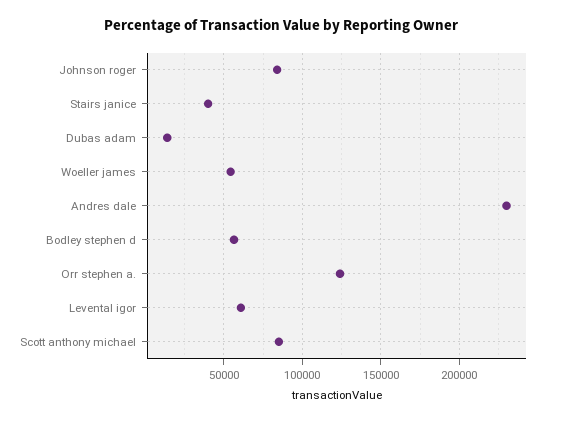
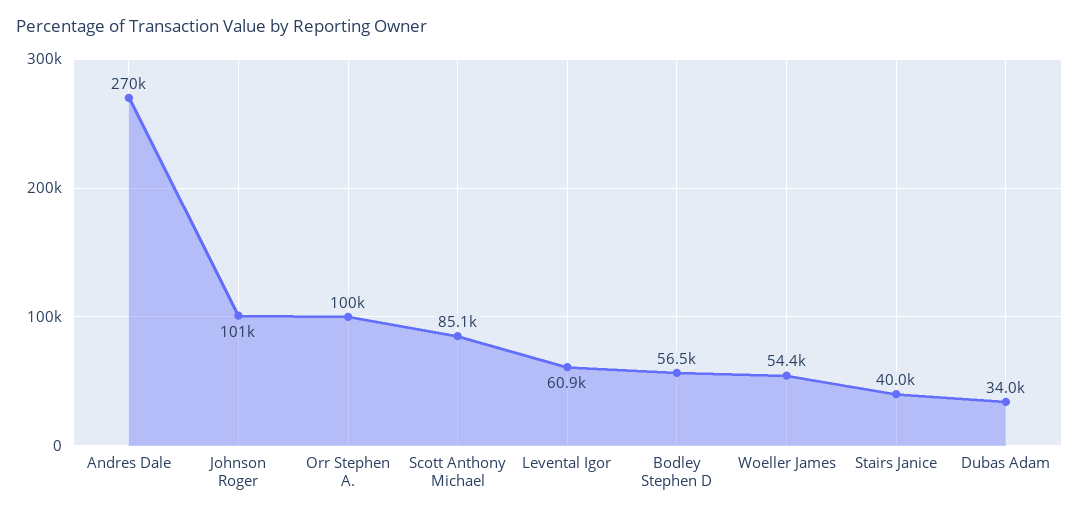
  {
-   "Johnson roger": 85000,
+   "Johnson roger": 101000,
    "Stairs janice": 40000,
-   "Dubas adam": 15000,
+   "Dubas adam": 34000,
    "Woeller james": 54400,
-   "Andres dale": 230000,
+   "Andres dale": 270000,
    "Bodley stephen d": 56500,
-   "Orr stephen a.": 125000,
+   "Orr stephen a.": 100000,
    "Levental igor": 60900,
    "Scott anthony michael": 85100
  }

